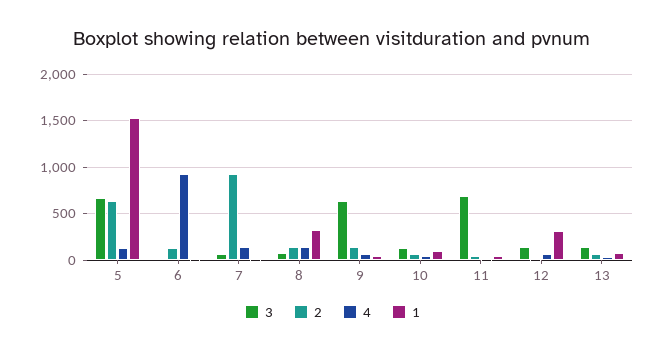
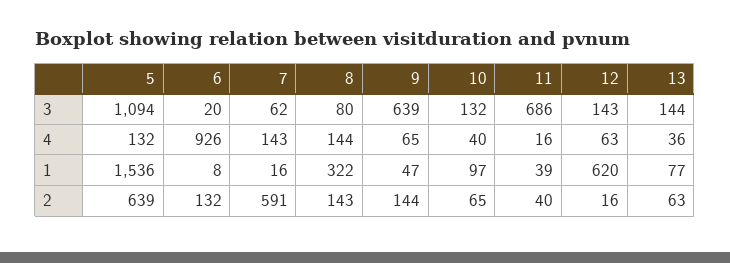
  {
    "3": {
-     "5": 700,
+     "5": 1094,
      "6": 20,
      "7": 62,
      "8": 80,
      "9": 639,
      "10": 132,
      "11": 686,
      "12": 143,
      "13": 144
    },
    "2": {
      "5": 639,
      "6": 132,
-     "7": 900,
+     "7": 591,
      "8": 143,
      "9": 144,
      "10": 65,
      "11": 40,
      "12": 16,
      "13": 63
    },
    "4": {
      "5": 132,
      "6": 926,
      "7": 143,
      "8": 144,
      "9": 65,
      "10": 40,
      "11": 16,
      "12": 63,
      "13": 36
    },
    "1": {
      "5": 1536,
      "6": 8,
      "7": 16,
      "8": 322,
      "9": 47,
      "10": 97,
      "11": 39,
-     "12": 300,
+     "12": 620,
      "13": 77
    }
  }

